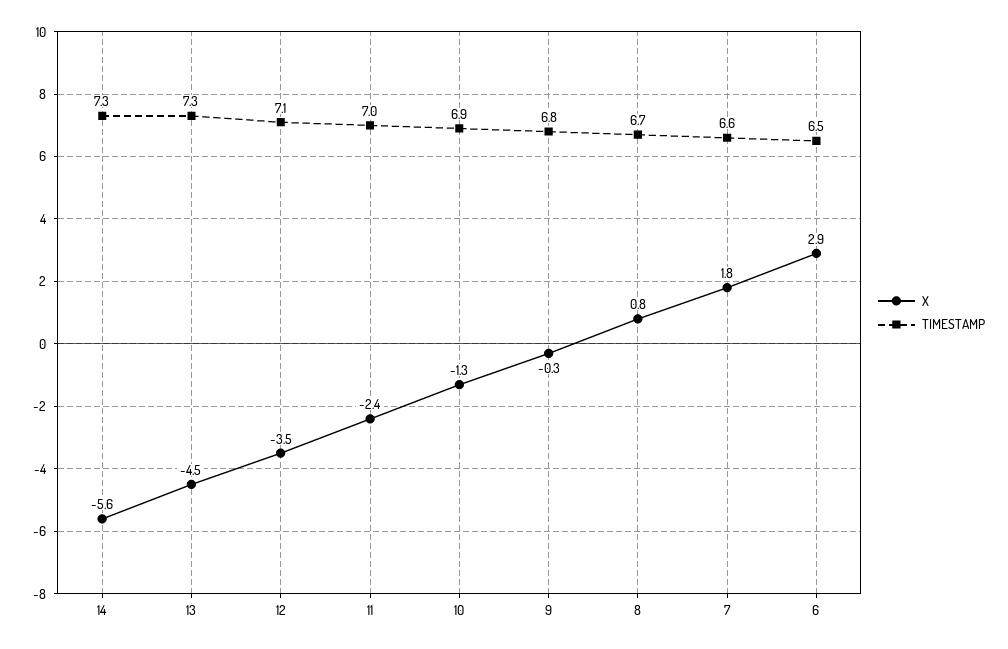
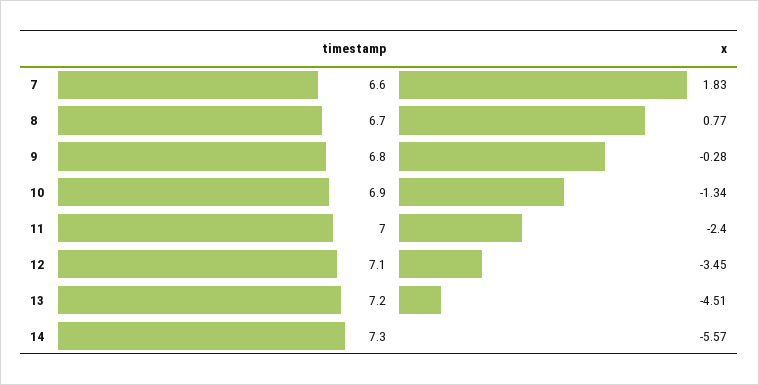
  {
    "X": {
      "14": -5.57,
      "13": -4.51,
      "12": -3.45,
      "11": -2.4,
      "10": -1.34,
      "9": -0.28,
      "8": 0.77,
-     "7": 1.83,
+     "7": 1.83
-     "6": 2.9
    },
    "TIMESTAMP": {
      "14": 7.3,
-     "13": 7.3,
+     "13": 7.2,
      "12": 7.1,
      "11": 7,
      "10": 6.9,
      "9": 6.8,
      "8": 6.7,
-     "7": 6.6,
+     "7": 6.6
-     "6": 6.5
    }
  }

